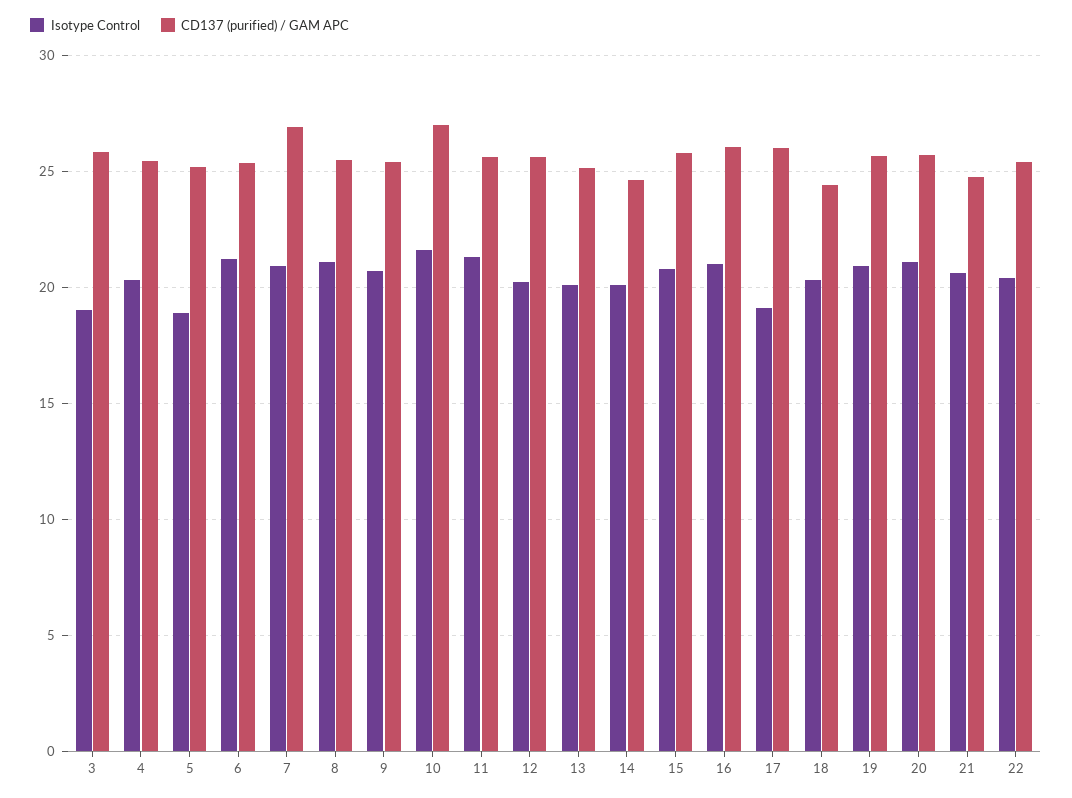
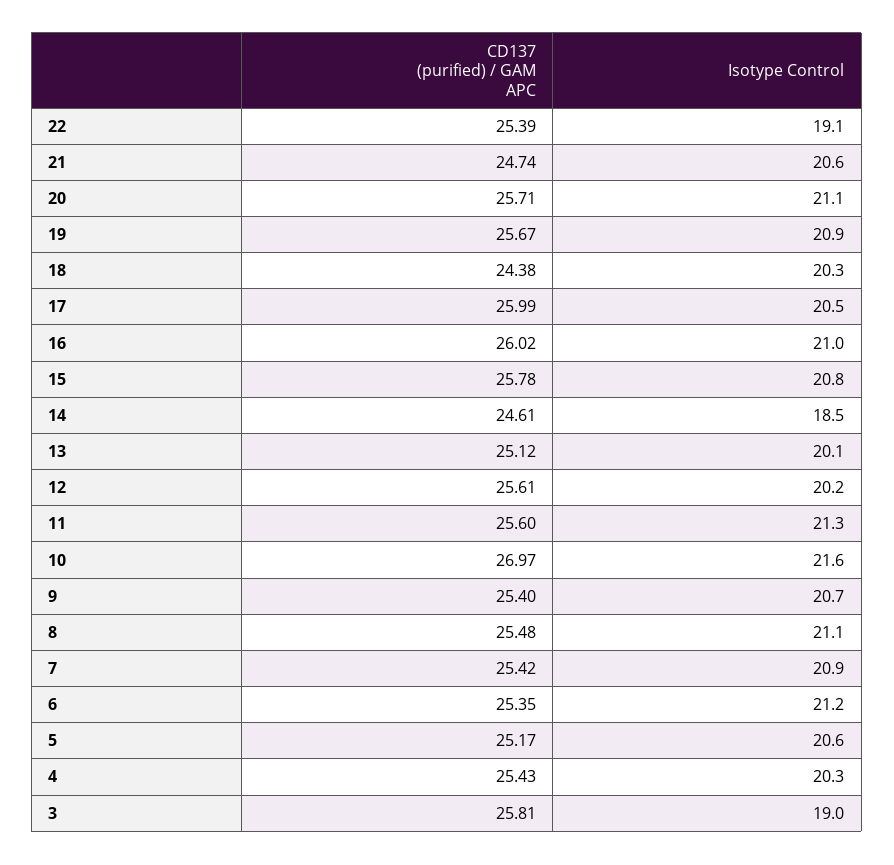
  {
    "Isotype Control": {
      "3": 19,
      "4": 20.3,
-     "5": 19,
+     "5": 20.6,
      "6": 21.2,
      "7": 20.9,
      "8": 21.1,
      "9": 20.7,
      "10": 21.6,
      "11": 21.3,
      "12": 20.2,
      "13": 20.1,
-     "14": 20,
+     "14": 18.5,
      "15": 20.8,
      "16": 21,
-     "17": 19,
+     "17": 20.5,
      "18": 20.3,
      "19": 20.9,
      "20": 21.1,
      "21": 20.6,
-     "22": 20.5
+     "22": 19.1
    },
    "CD137 (purified) / GAM APC": {
      "3": 25.81,
      "4": 25.43,
      "5": 25.17,
      "6": 25.35,
-     "7": 27,
+     "7": 25.42,
      "8": 25.48,
      "9": 25.4,
      "10": 26.97,
      "11": 25.6,
      "12": 25.61,
      "13": 25.12,
      "14": 24.61,
      "15": 25.78,
      "16": 26.02,
      "17": 25.99,
      "18": 24.38,
      "19": 25.67,
      "20": 25.71,
      "21": 24.74,
      "22": 25.39
    }
  }

